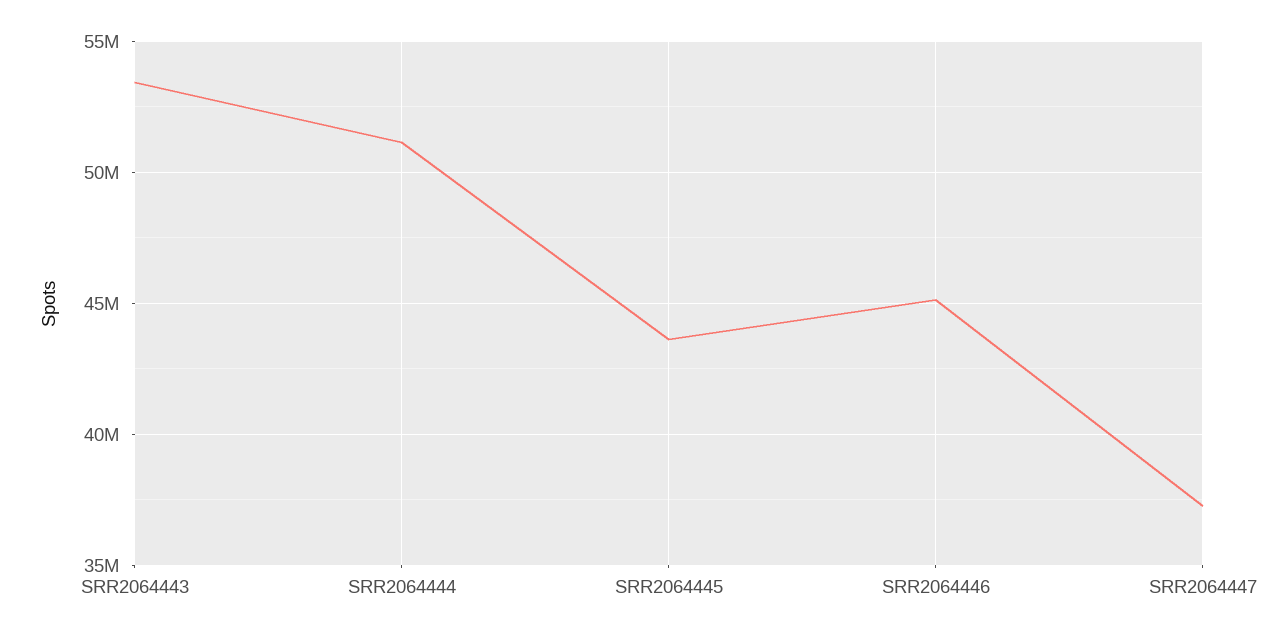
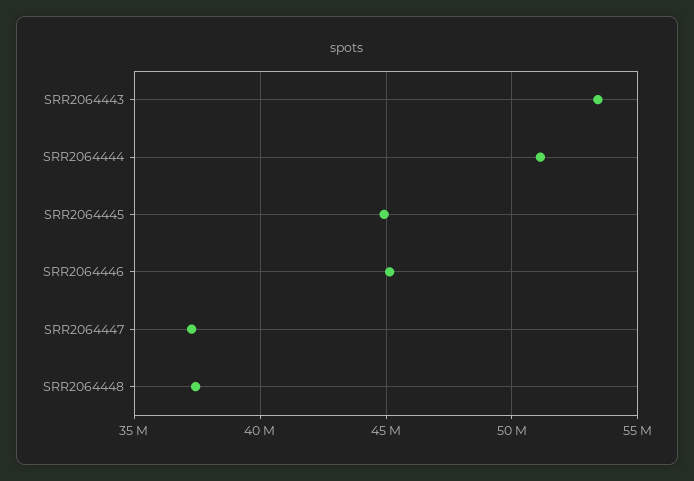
  {
    "SRR2064443": 53500000,
    "SRR2064444": 51000000,
-   "SRR2064445": 43500000,
+   "SRR2064445": 45000000,
    "SRR2064446": 45000000,
-   "SRR2064447": 37500000
+   "SRR2064447": 37500000,
+   "SRR2064448": 37500000
  }

